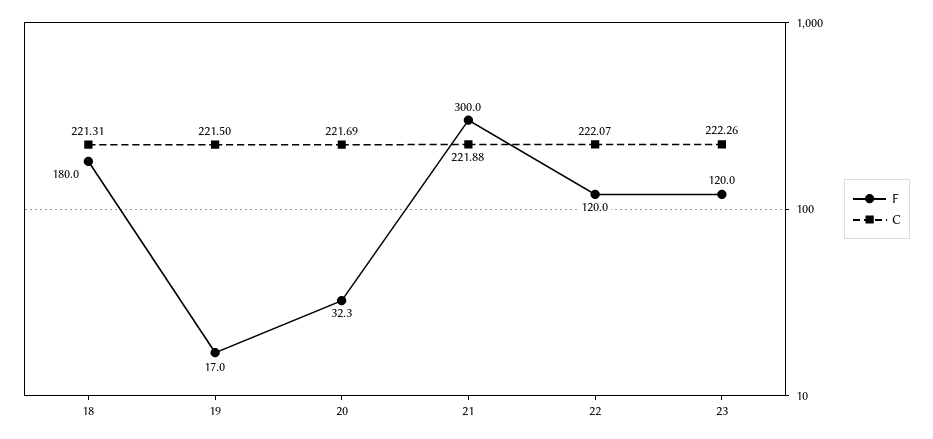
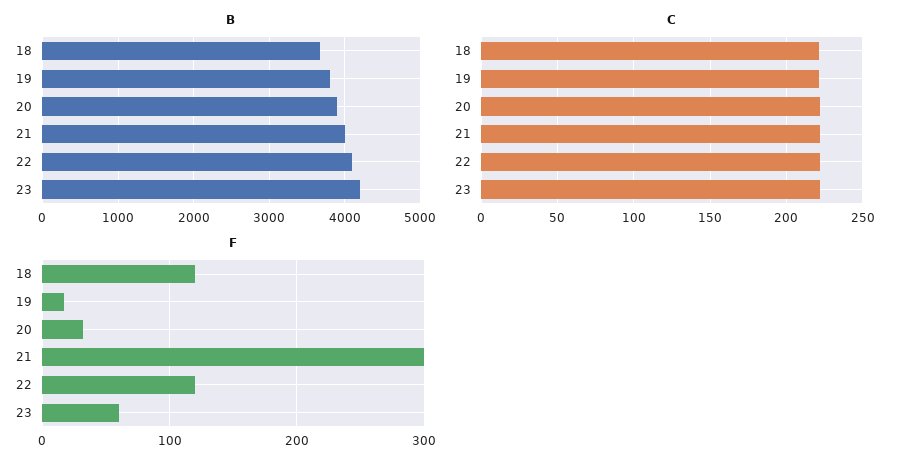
  {
    "F": {
-     "18": 180,
+     "18": 120,
      "19": 17,
      "20": 32.3,
      "21": 300,
      "22": 120,
-     "23": 120
+     "23": 60
    },
    "C": {
      "18": 221.31,
      "19": 221.5,
      "20": 221.69,
      "21": 221.88,
      "22": 222.07,
      "23": 222.26
-   }
+   },
+   "B": {
+     "18": 3700,
+     "19": 3800,
+     "20": 3900,
+     "21": 4000,
+     "22": 4100,
+     "23": 4200
+   }
  }

